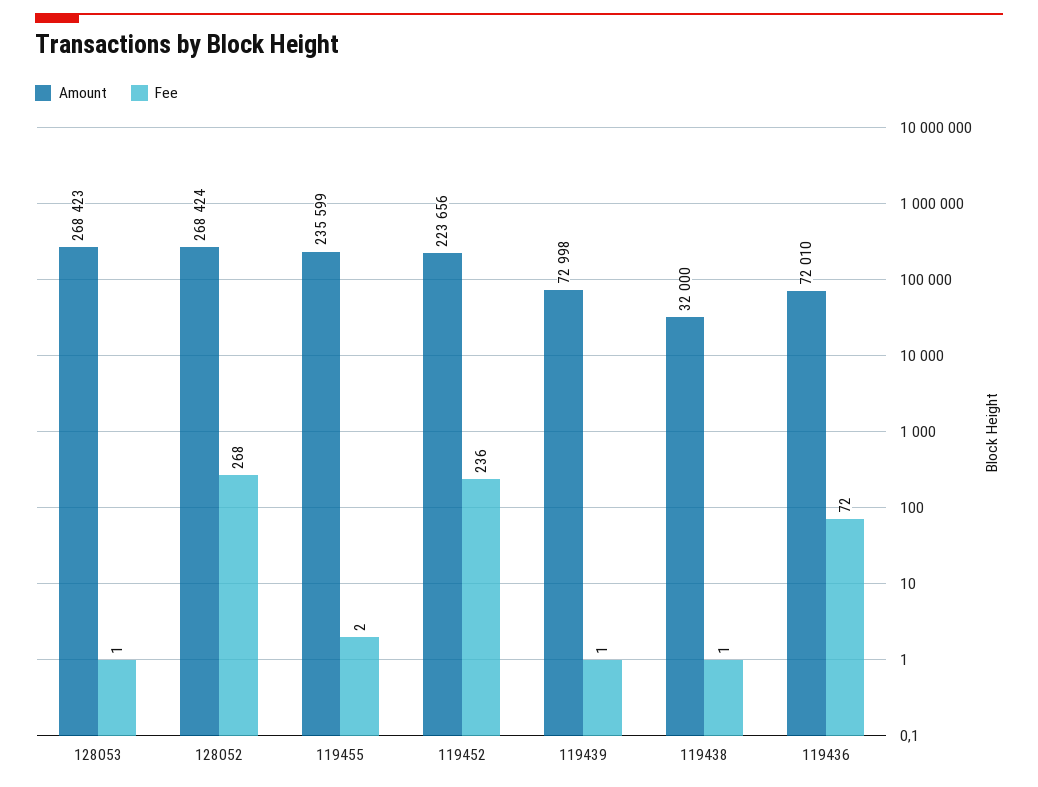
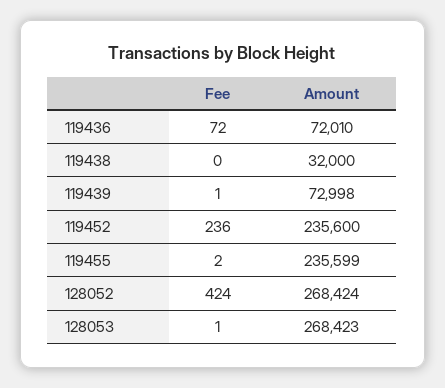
  {
    "Amount": {
      "128053": 268423,
      "128052": 268424,
      "119455": 235599,
-     "119452": 223656,
+     "119452": 235600,
      "119439": 72998,
      "119438": 32000,
      "119436": 72010
    },
    "Fee": {
      "128053": 1,
-     "128052": 268,
+     "128052": 424,
      "119455": 2,
      "119452": 236,
      "119439": 1,
-     "119438": 1,
+     "119438": 0,
      "119436": 72
    }
  }

